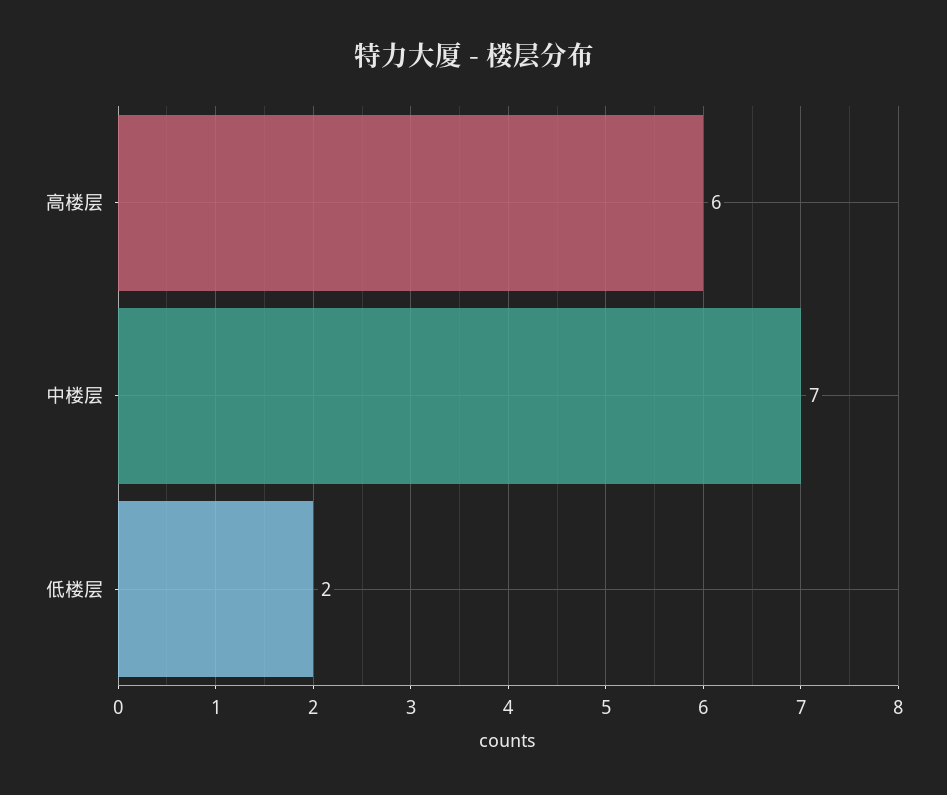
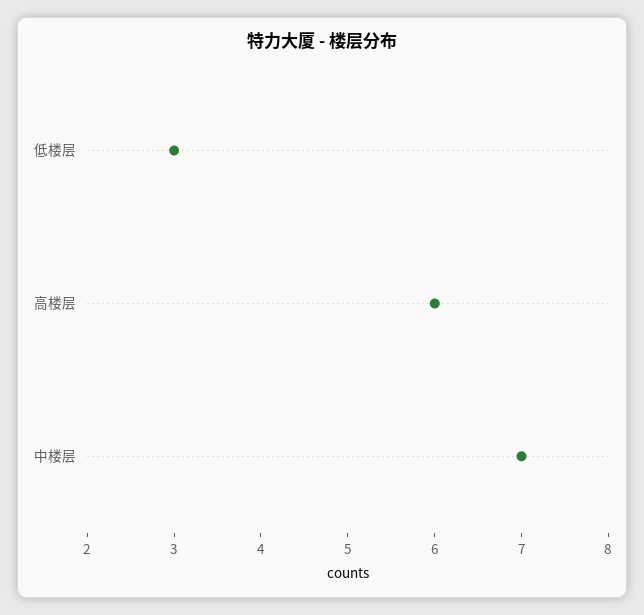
  {
    "高楼层": 6,
    "中楼层": 7,
-   "低楼层": 2
+   "低楼层": 3
  }

